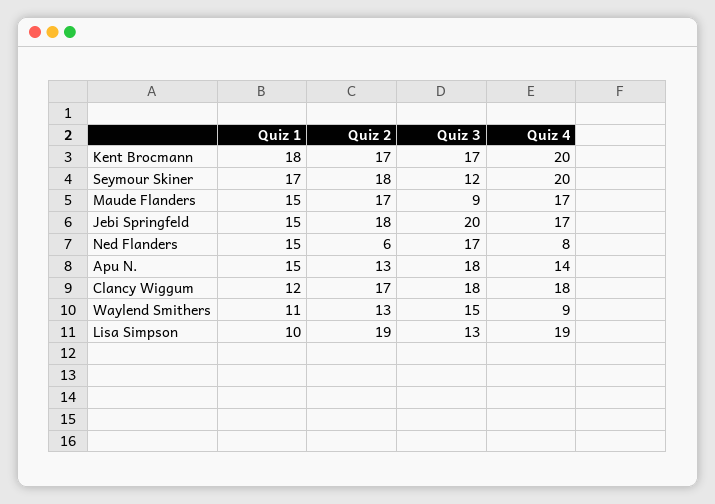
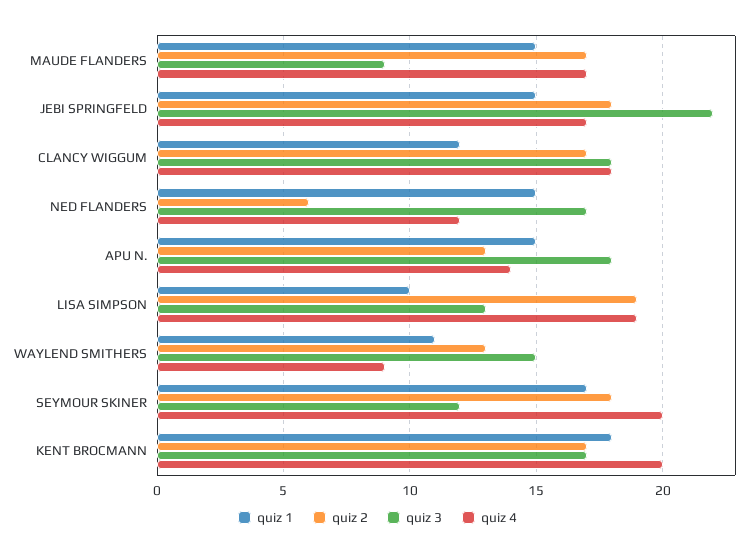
  {
    "Quiz 1": {
      "Kent Brocmann": 18,
      "Seymour Skiner": 17,
      "Maude Flanders": 15,
      "Jebi Springfeld": 15,
      "Ned Flanders": 15,
      "Apu N.": 15,
      "Clancy Wiggum": 12,
      "Waylend Smithers": 11,
      "Lisa Simpson": 10
    },
    "Quiz 2": {
      "Kent Brocmann": 17,
      "Seymour Skiner": 18,
      "Maude Flanders": 17,
      "Jebi Springfeld": 18,
      "Ned Flanders": 6,
      "Apu N.": 13,
      "Clancy Wiggum": 17,
      "Waylend Smithers": 13,
      "Lisa Simpson": 19
    },
    "Quiz 3": {
      "Kent Brocmann": 17,
      "Seymour Skiner": 12,
      "Maude Flanders": 9,
-     "Jebi Springfeld": 20,
+     "Jebi Springfeld": 22,
      "Ned Flanders": 17,
      "Apu N.": 18,
      "Clancy Wiggum": 18,
      "Waylend Smithers": 15,
      "Lisa Simpson": 13
    },
    "Quiz 4": {
      "Kent Brocmann": 20,
      "Seymour Skiner": 20,
      "Maude Flanders": 17,
      "Jebi Springfeld": 17,
-     "Ned Flanders": 8,
+     "Ned Flanders": 12,
      "Apu N.": 14,
      "Clancy Wiggum": 18,
      "Waylend Smithers": 9,
      "Lisa Simpson": 19
    }
  }

